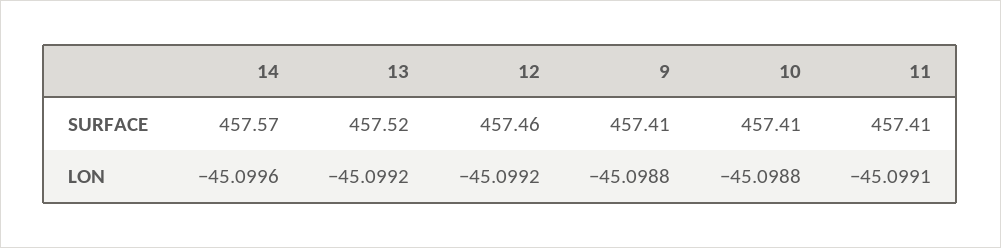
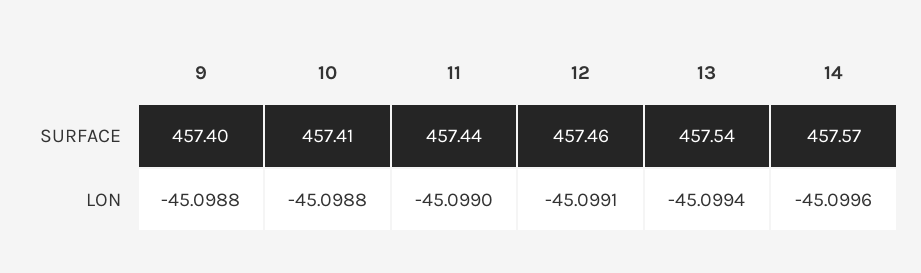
  {
    "14": {
      "SURFACE": 457.57,
      "LON": -45.0996
    },
    "13": {
-     "SURFACE": 457.52,
+     "SURFACE": 457.54,
-     "LON": -45.0992
+     "LON": -45.0994
    },
    "12": {
      "SURFACE": 457.46,
-     "LON": -45.0992
+     "LON": -45.0991
    },
    "9": {
-     "SURFACE": 457.41,
+     "SURFACE": 457.4,
      "LON": -45.0988
    },
    "10": {
      "SURFACE": 457.41,
      "LON": -45.0988
    },
    "11": {
-     "SURFACE": 457.41,
+     "SURFACE": 457.44,
-     "LON": -45.0991
+     "LON": -45.099
    }
  }

